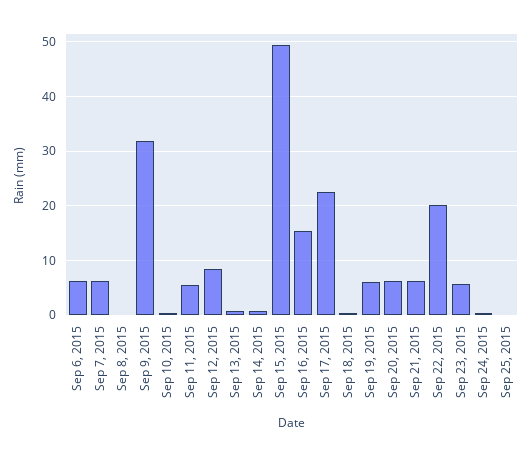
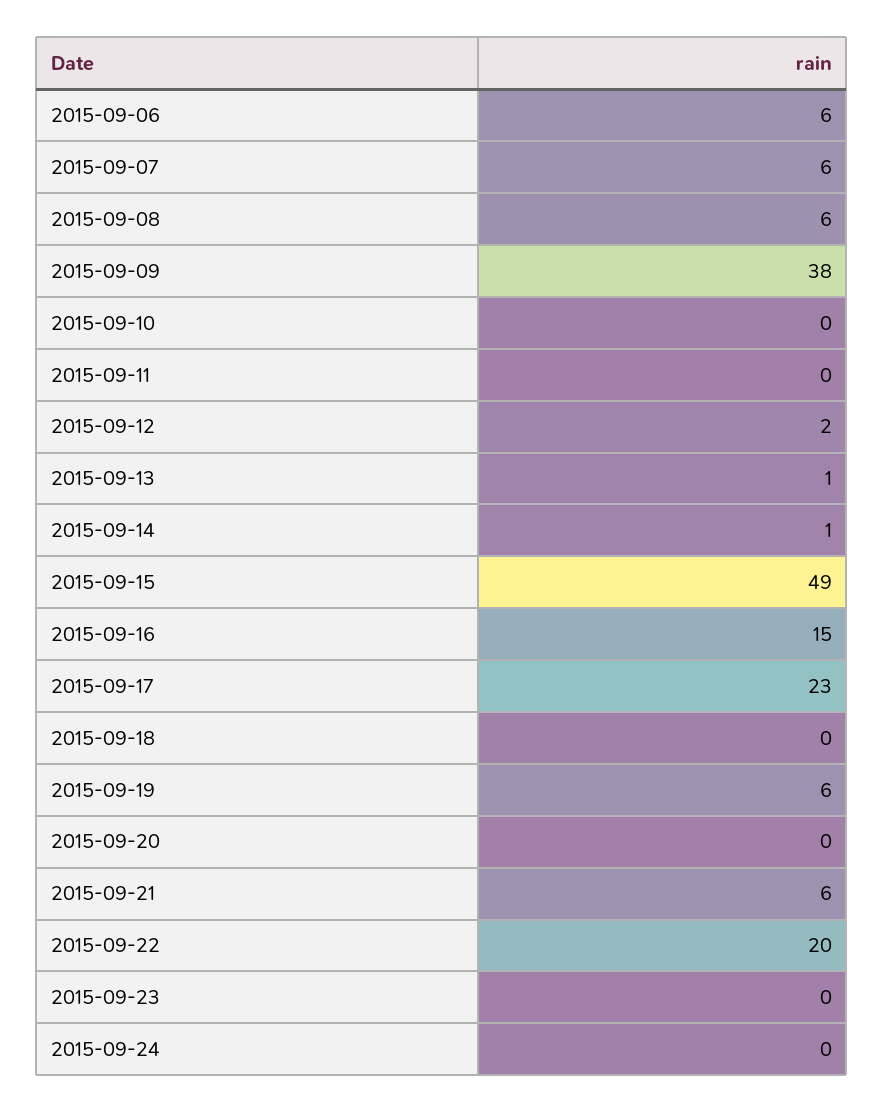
  {
    "Sep 6, 2015": 6,
    "Sep 7, 2015": 6,
-   "Sep 8, 2015": 0,
+   "Sep 8, 2015": 6,
-   "Sep 9, 2015": 32,
+   "Sep 9, 2015": 38,
    "Sep 10, 2015": 0,
-   "Sep 11, 2015": 6,
+   "Sep 11, 2015": 0,
-   "Sep 12, 2015": 8,
+   "Sep 12, 2015": 2,
    "Sep 13, 2015": 1,
    "Sep 14, 2015": 1,
    "Sep 15, 2015": 49,
    "Sep 16, 2015": 15,
    "Sep 17, 2015": 23,
    "Sep 18, 2015": 0,
    "Sep 19, 2015": 6,
-   "Sep 20, 2015": 6,
+   "Sep 20, 2015": 0,
    "Sep 21, 2015": 6,
    "Sep 22, 2015": 20,
-   "Sep 23, 2015": 6,
+   "Sep 23, 2015": 0,
-   "Sep 24, 2015": 0,
+   "Sep 24, 2015": 0
-   "Sep 25, 2015": 0
  }

